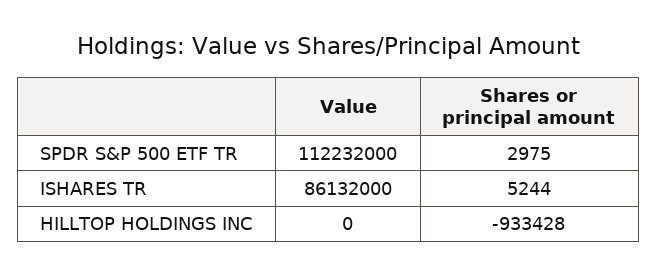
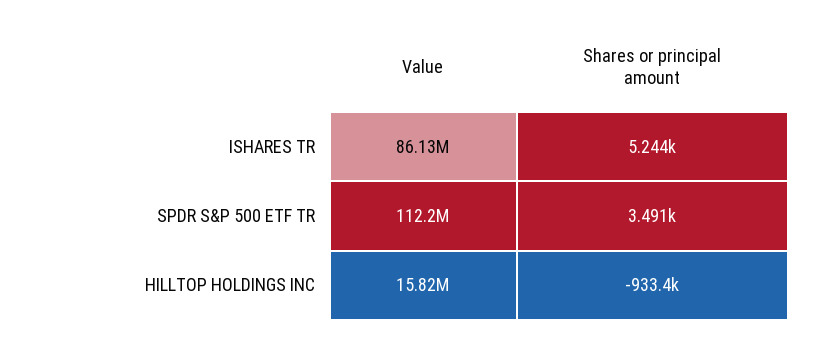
  {
    "Value": {
      "SPDR S&P 500 ETF TR": 112232000,
      "ISHARES TR": 86132000,
-     "HILLTOP HOLDINGS INC": 0
+     "HILLTOP HOLDINGS INC": 15820000
    },
    "Shares or principal amount": {
-     "SPDR S&P 500 ETF TR": 2975,
+     "SPDR S&P 500 ETF TR": 3491,
      "ISHARES TR": 5244,
      "HILLTOP HOLDINGS INC": -933428
    }
  }

